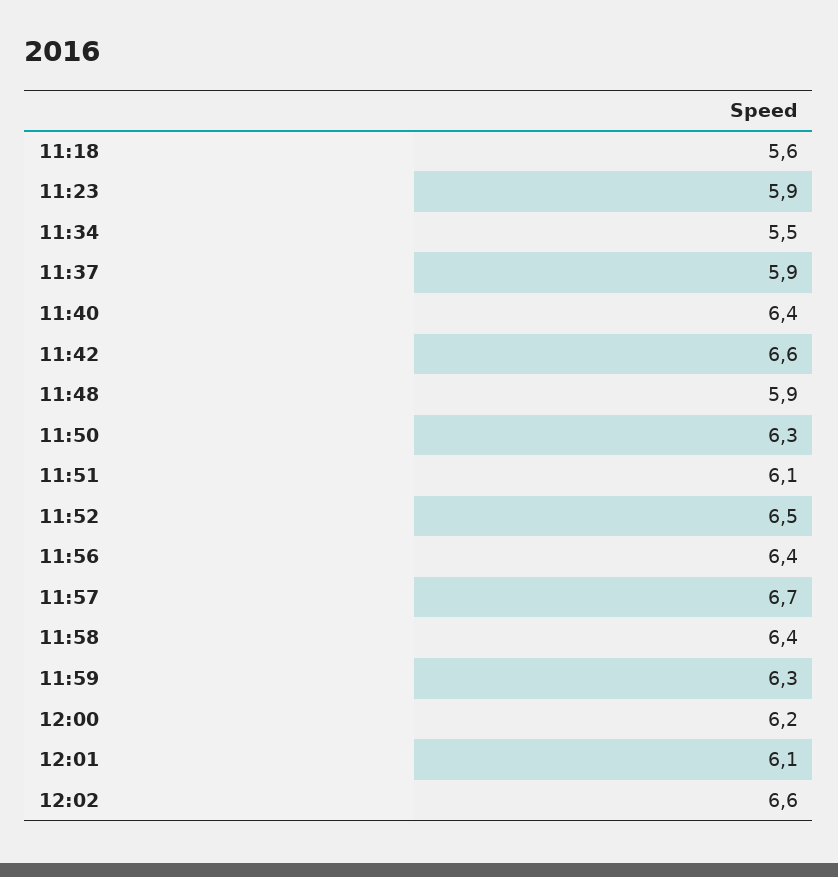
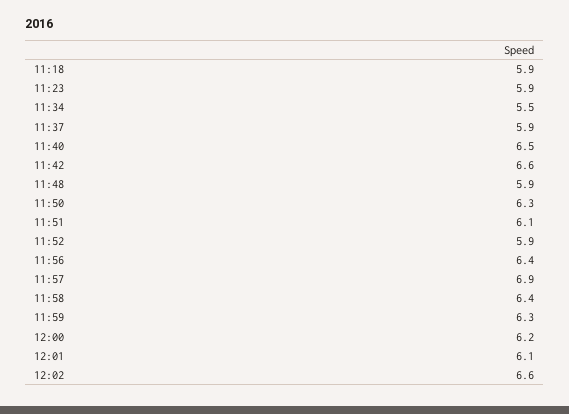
  {
-   "11:18": 5.6,
+   "11:18": 5.9,
    "11:23": 5.9,
    "11:34": 5.5,
    "11:37": 5.9,
-   "11:40": 6.4,
+   "11:40": 6.5,
    "11:42": 6.6,
    "11:48": 5.9,
    "11:50": 6.3,
    "11:51": 6.1,
-   "11:52": 6.5,
+   "11:52": 5.9,
    "11:56": 6.4,
-   "11:57": 6.7,
+   "11:57": 6.9,
    "11:58": 6.4,
    "11:59": 6.3,
    "12:00": 6.2,
    "12:01": 6.1,
    "12:02": 6.6
  }

